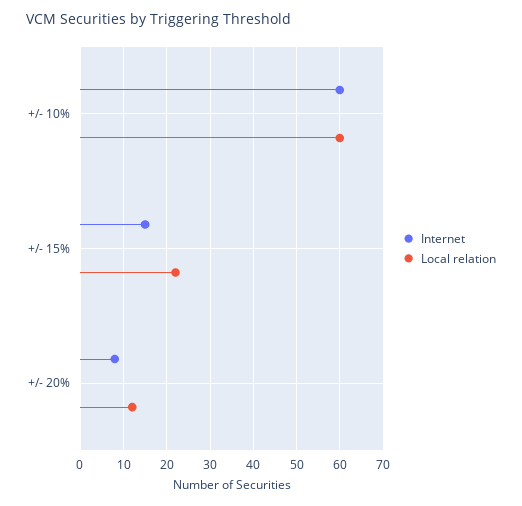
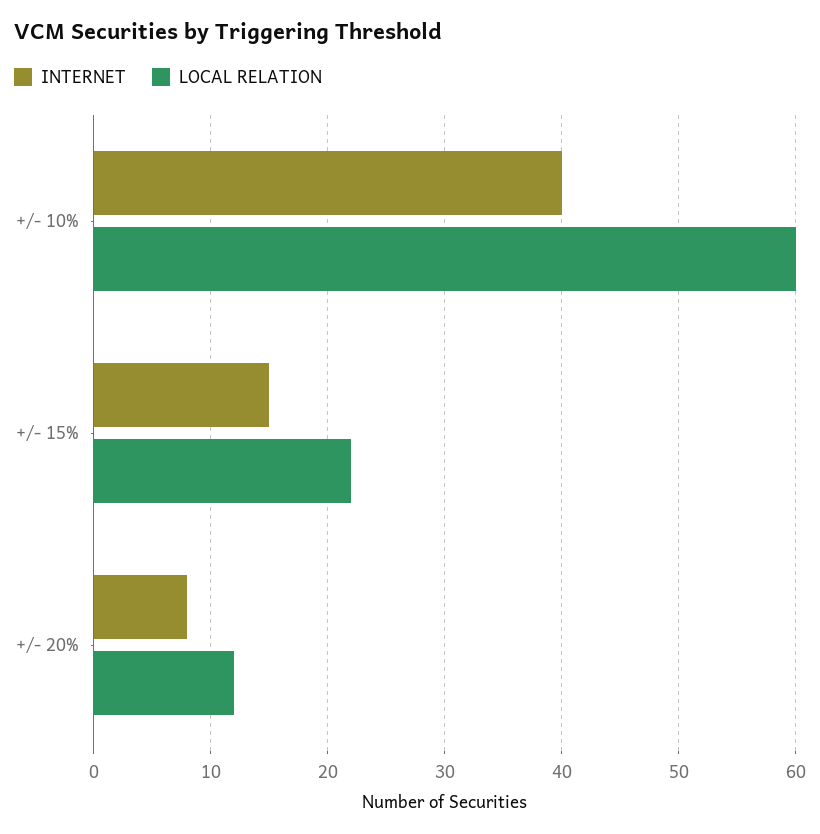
  {
    "Internet": {
-     "+/- 10%": 60,
+     "+/- 10%": 40,
      "+/- 15%": 15,
      "+/- 20%": 8
    },
    "Local relation": {
      "+/- 10%": 60,
      "+/- 15%": 22,
      "+/- 20%": 12
    }
  }

